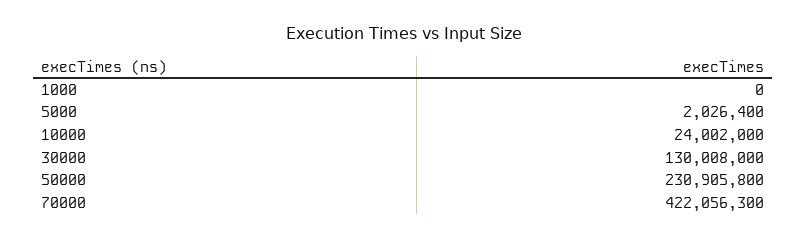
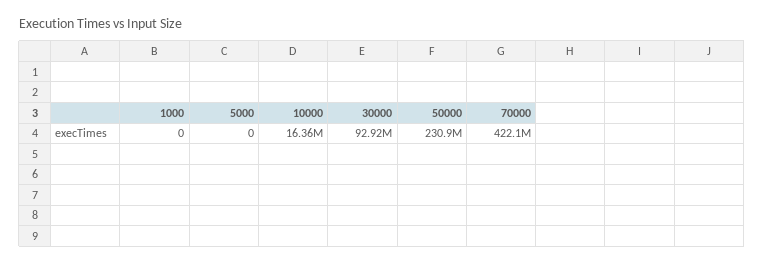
  {
    "1000": 0,
-   "5000": 2026400,
+   "5000": 0,
-   "10000": 24002000,
+   "10000": 16360000,
-   "30000": 130008000,
+   "30000": 92920000,
    "50000": 230905800,
    "70000": 422056300
  }

